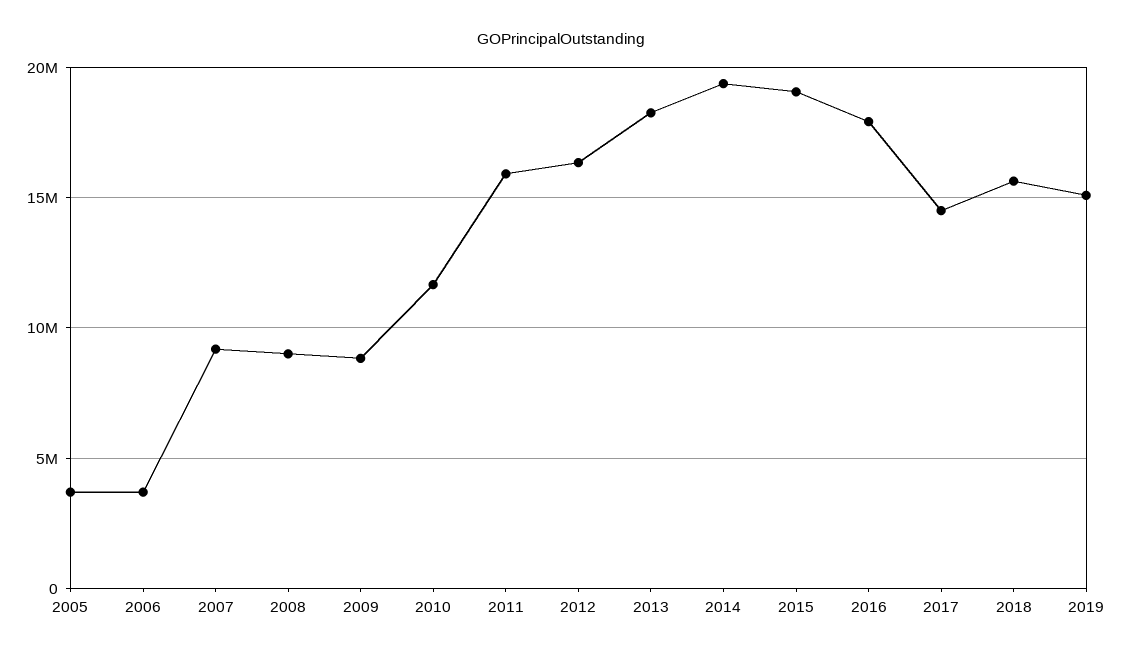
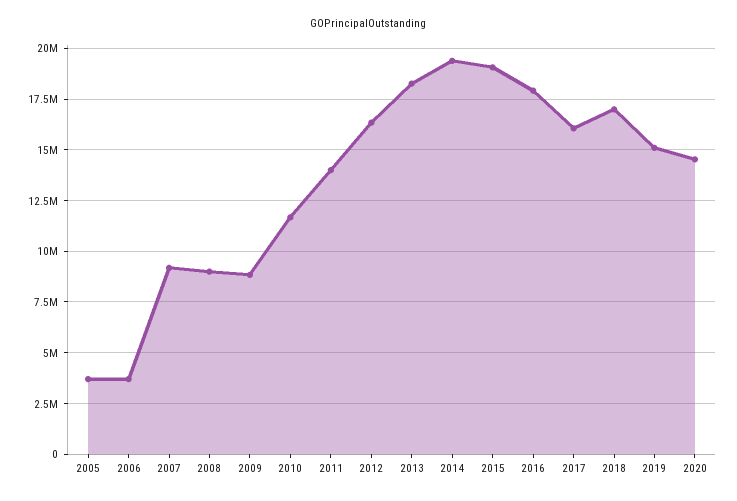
  {
    "2005": 3500000,
    "2006": 3500000,
    "2007": 9000000,
    "2008": 9000000,
    "2009": 9000000,
    "2010": 11500000,
-   "2011": 16000000,
+   "2011": 14000000,
    "2012": 16500000,
    "2013": 18500000,
    "2014": 19500000,
    "2015": 19000000,
    "2016": 18000000,
-   "2017": 14500000,
+   "2017": 16000000,
-   "2018": 15500000,
+   "2018": 17000000,
-   "2019": 15000000
+   "2019": 15000000,
+   "2020": 14500000
  }

